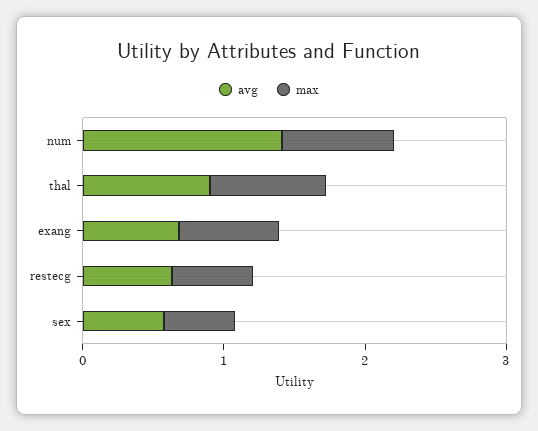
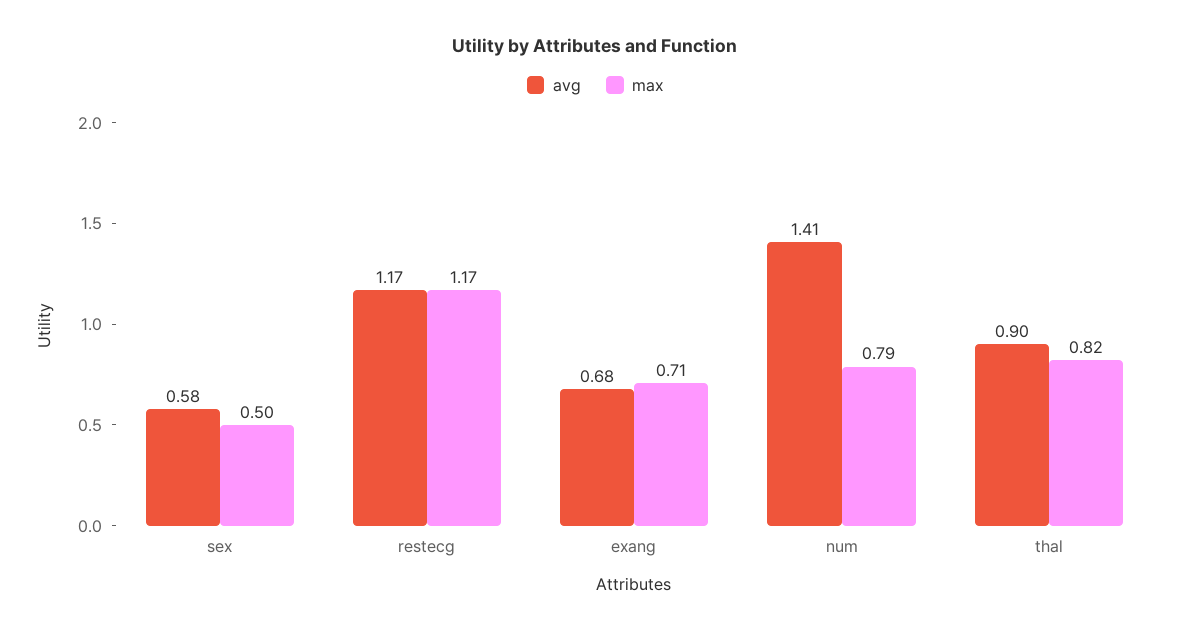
  {
    "avg": {
      "num": 1.41,
      "thal": 0.9,
      "exang": 0.68,
-     "restecg": 0.6,
+     "restecg": 1.17,
      "sex": 0.58
    },
    "max": {
      "num": 0.79,
      "thal": 0.82,
      "exang": 0.71,
-     "restecg": 0.6,
+     "restecg": 1.17,
      "sex": 0.5
    }
  }

